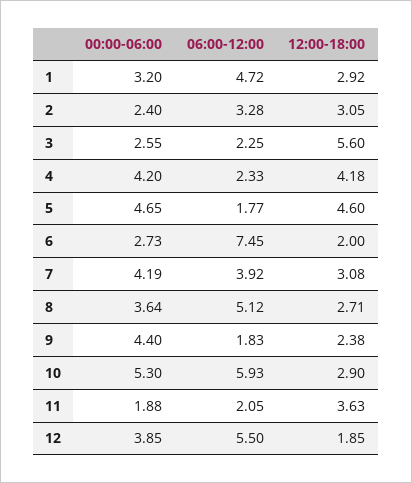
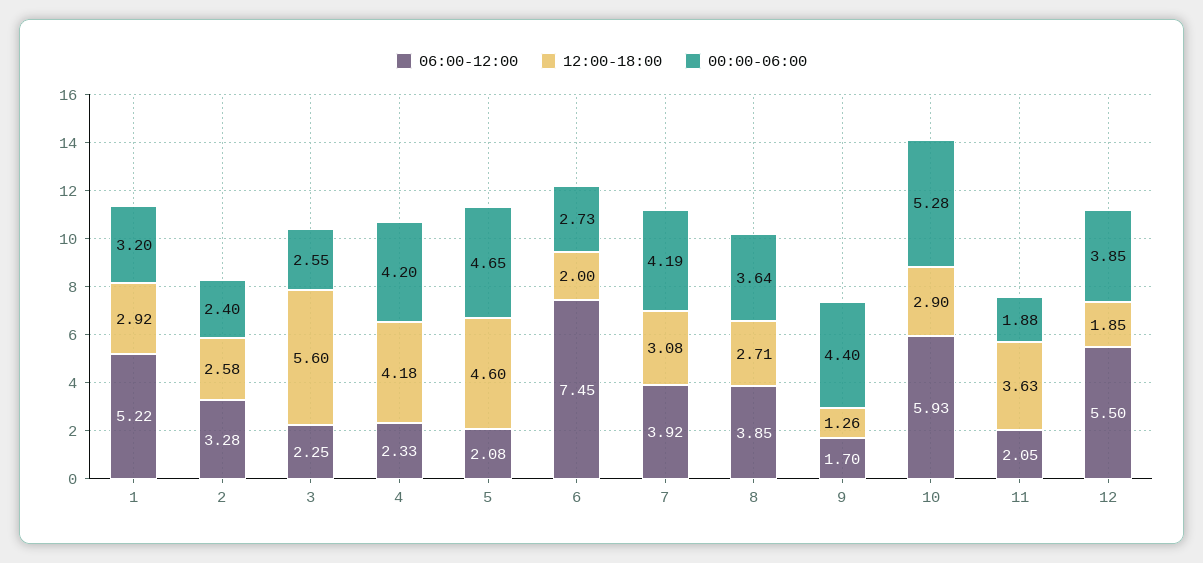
  {
    "00:00-06:00": {
      "1": 3.2,
      "2": 2.4,
      "3": 2.55,
      "4": 4.2,
      "5": 4.65,
      "6": 2.73,
      "7": 4.19,
      "8": 3.64,
      "9": 4.4,
-     "10": 5.3,
+     "10": 5.28,
      "11": 1.88,
      "12": 3.85
    },
    "06:00-12:00": {
-     "1": 4.72,
+     "1": 5.22,
      "2": 3.28,
      "3": 2.25,
      "4": 2.33,
-     "5": 1.77,
+     "5": 2.08,
      "6": 7.45,
      "7": 3.92,
-     "8": 5.12,
+     "8": 3.85,
-     "9": 1.83,
+     "9": 1.7,
      "10": 5.93,
      "11": 2.05,
      "12": 5.5
    },
    "12:00-18:00": {
      "1": 2.92,
-     "2": 3.05,
+     "2": 2.58,
      "3": 5.6,
      "4": 4.18,
      "5": 4.6,
      "6": 2,
      "7": 3.08,
      "8": 2.71,
-     "9": 2.38,
+     "9": 1.26,
      "10": 2.9,
      "11": 3.63,
      "12": 1.85
    }
  }

